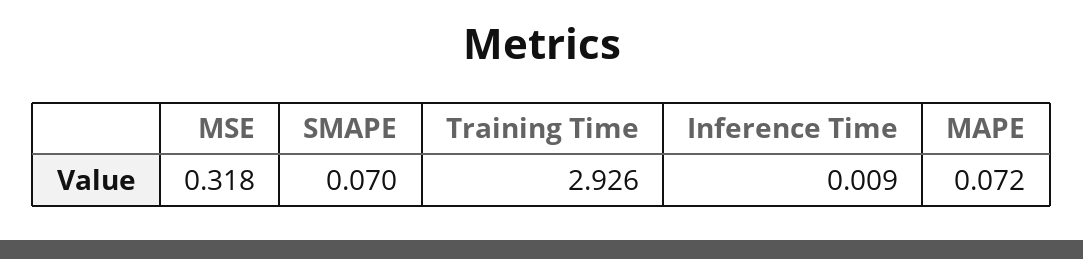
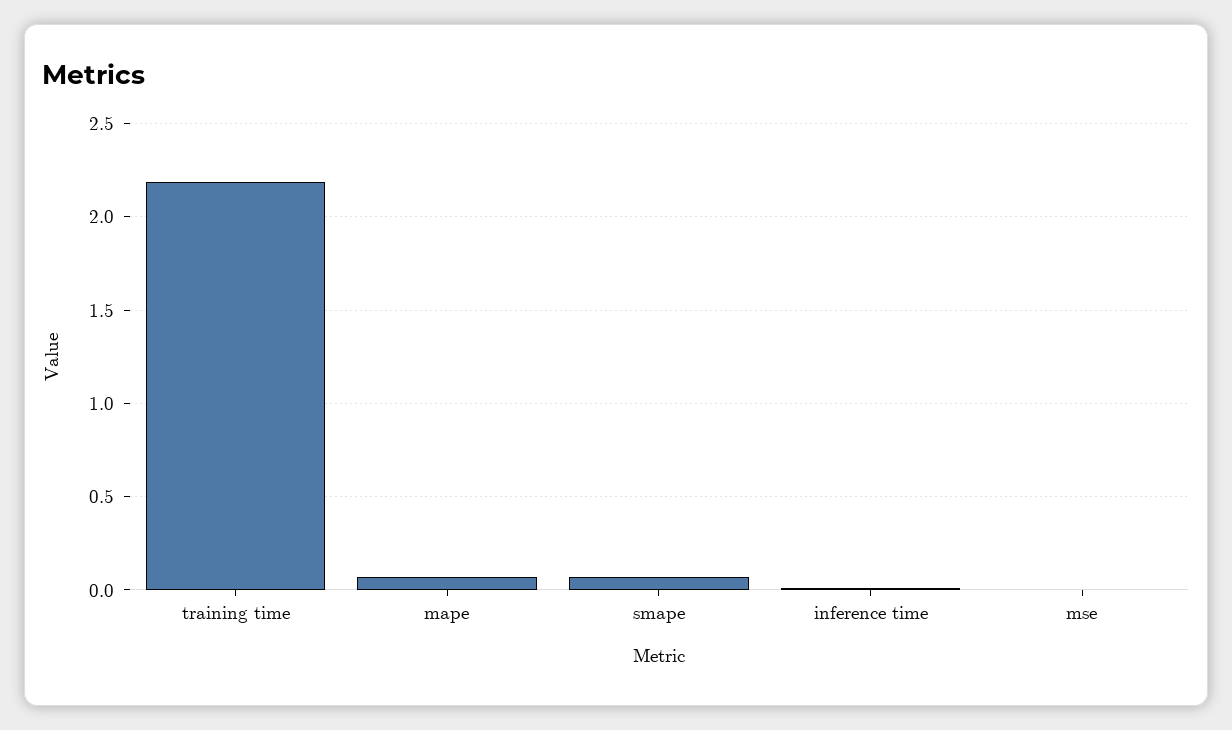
  {
-   "MSE": 0.318,
+   "MSE": 0,
    "SMAPE": 0.07,
-   "Training Time": 2.926,
+   "Training Time": 2.2,
    "Inference Time": 0.009,
    "MAPE": 0.072
  }

